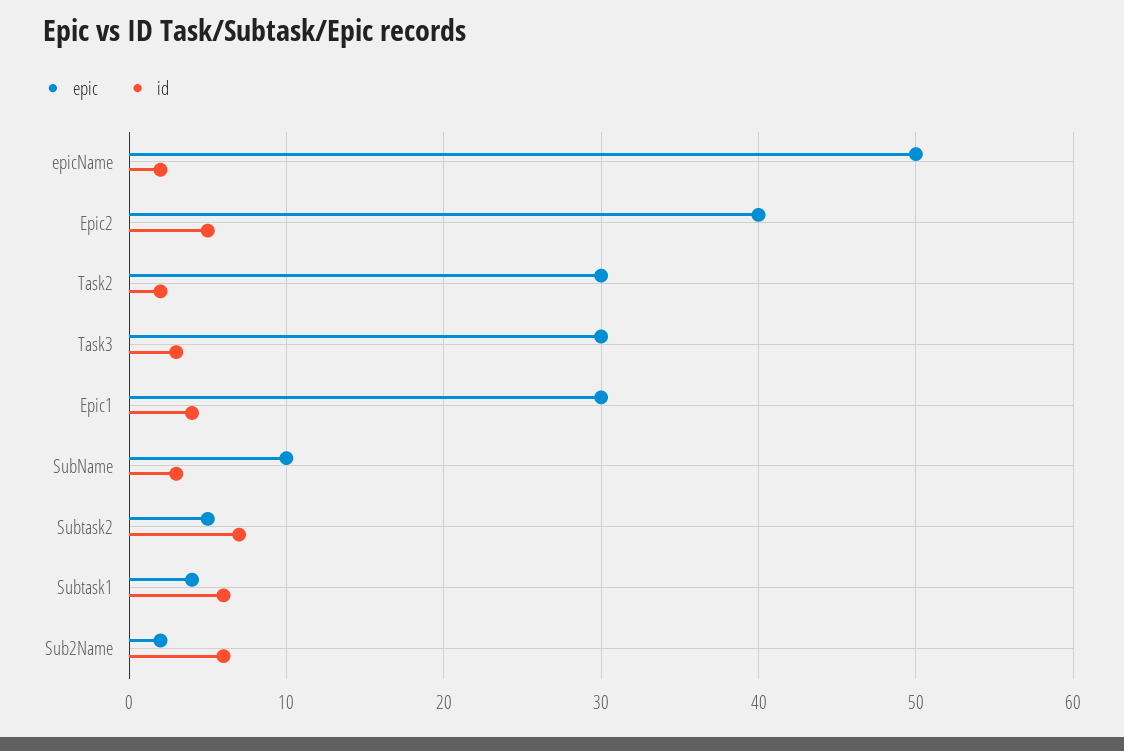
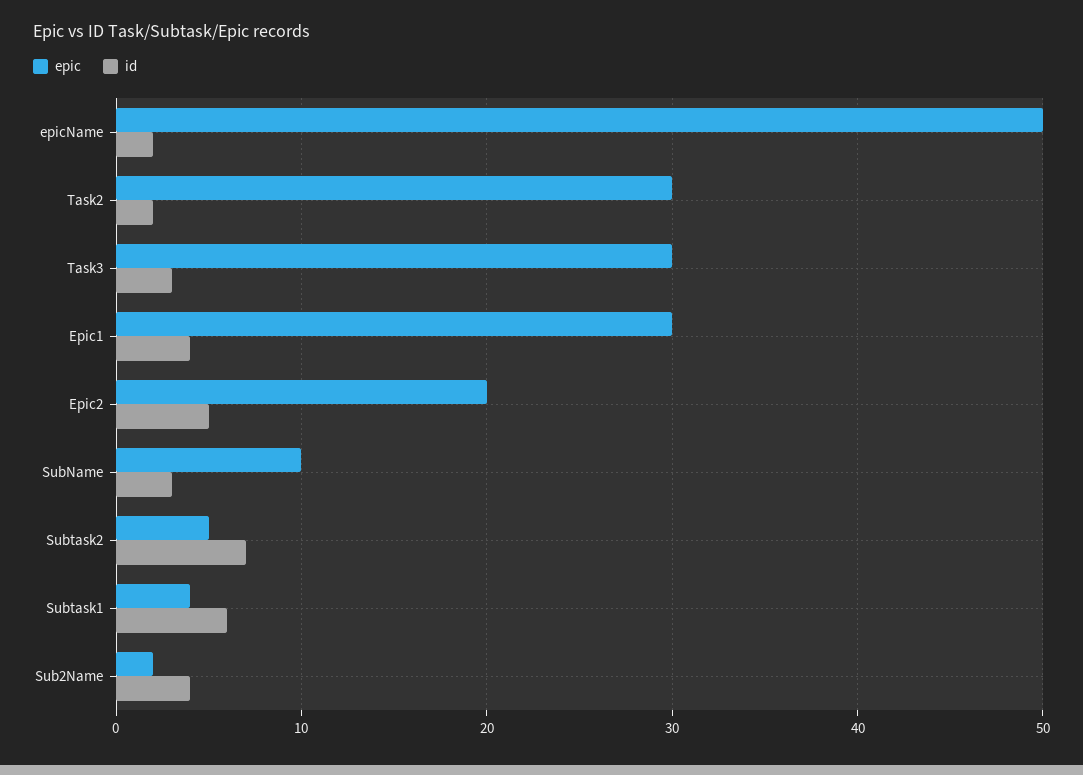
  {
    "epic": {
      "epicName": 50,
-     "Epic2": 40,
+     "Epic2": 20,
      "Task2": 30,
      "Task3": 30,
      "Epic1": 30,
      "SubName": 10,
      "Subtask2": 5,
      "Subtask1": 4,
      "Sub2Name": 2
    },
    "id": {
      "epicName": 2,
      "Epic2": 5,
      "Task2": 2,
      "Task3": 3,
      "Epic1": 4,
      "SubName": 3,
      "Subtask2": 7,
      "Subtask1": 6,
-     "Sub2Name": 6
+     "Sub2Name": 4
    }
  }

